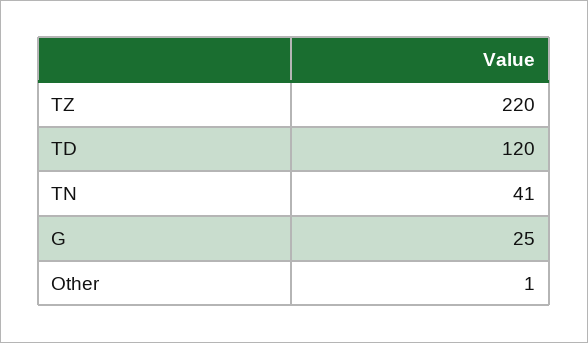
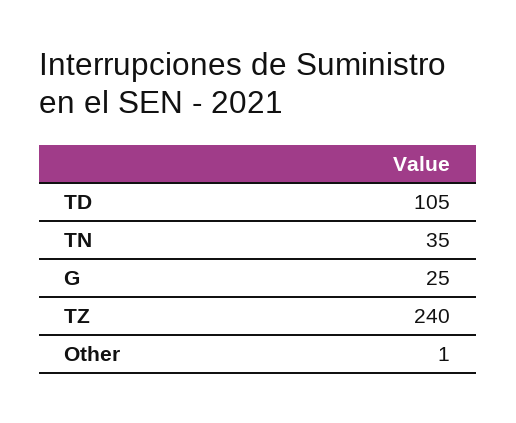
  {
-   "TZ": 220,
+   "TZ": 240,
-   "TD": 120,
+   "TD": 105,
-   "TN": 41,
+   "TN": 35,
    "G": 25,
    "Other": 1
  }

